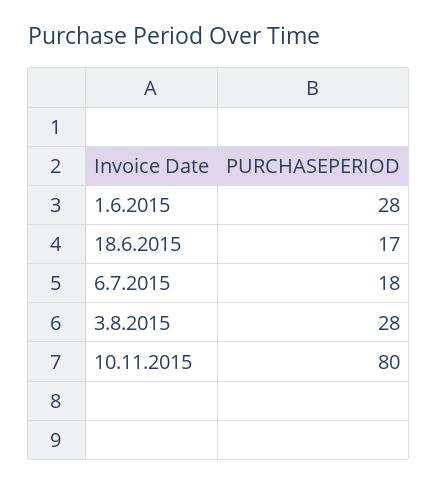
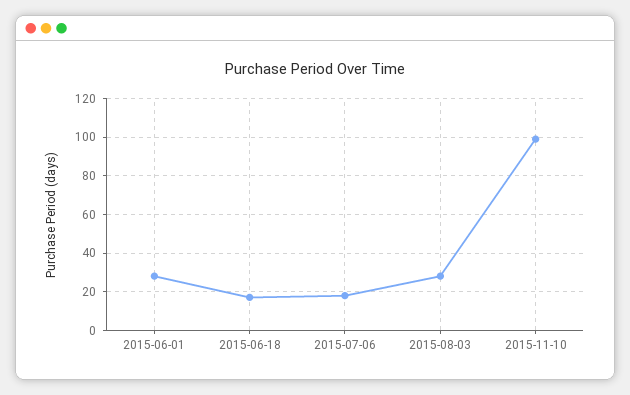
  {
    "1.6.2015": 28,
    "18.6.2015": 17,
    "6.7.2015": 18,
    "3.8.2015": 28,
-   "10.11.2015": 80
+   "10.11.2015": 100
  }

